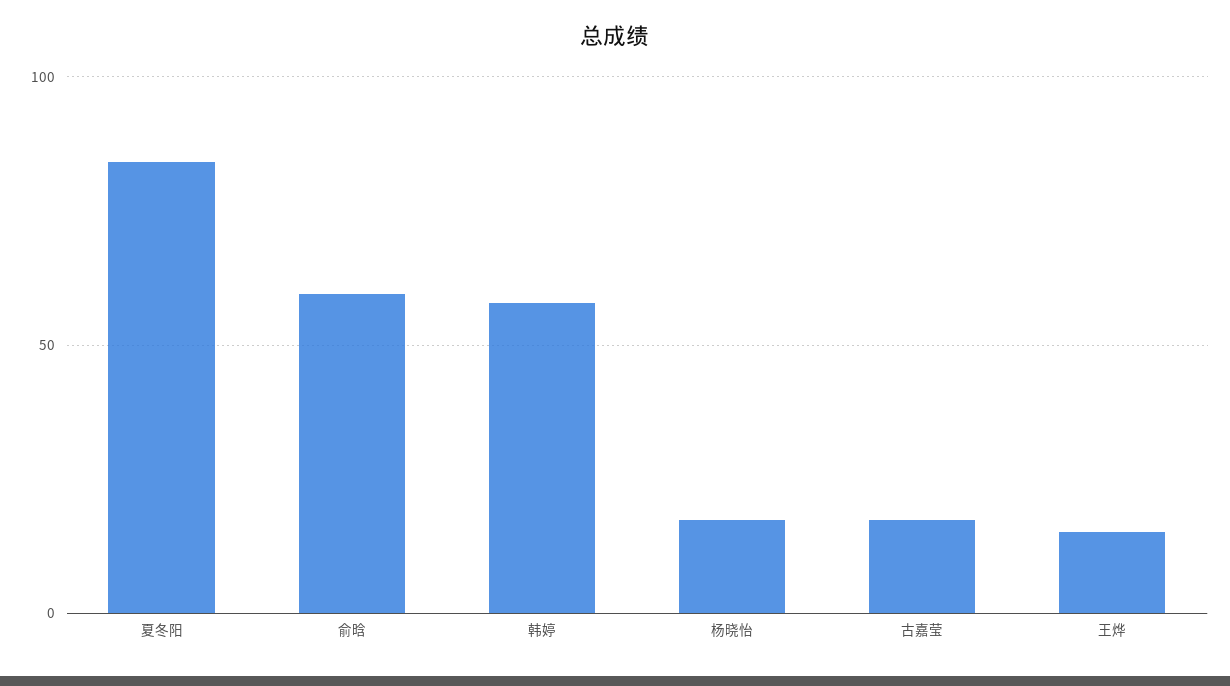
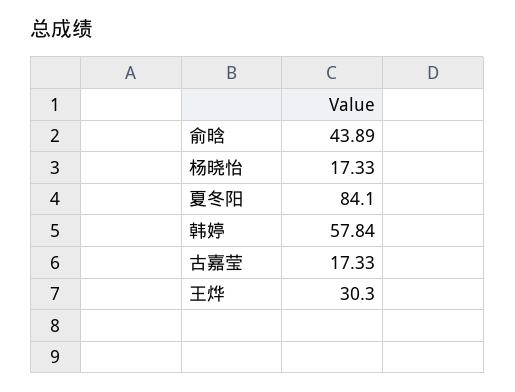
  {
    "夏冬阳": 84.1,
-   "俞晗": 60,
+   "俞晗": 43.89,
    "韩婷": 57.84,
    "杨晓怡": 17.33,
    "古嘉莹": 17.33,
-   "王烨": 15
+   "王烨": 30.3
  }

